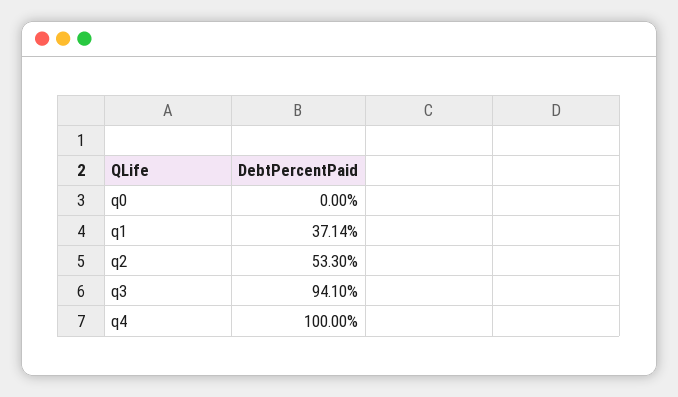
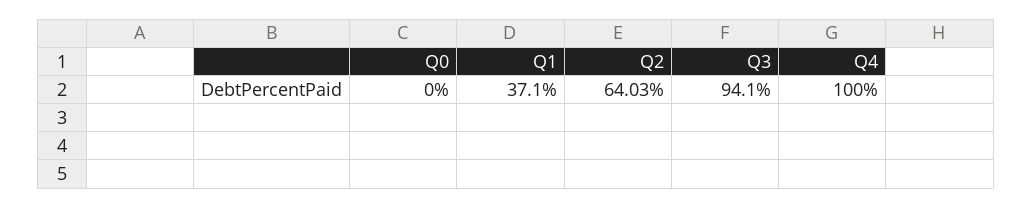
  {
    "q0": 0,
-   "q1": 37.14,
+   "q1": 37.1,
-   "q2": 53.3,
+   "q2": 64.03,
    "q3": 94.1,
    "q4": 100
  }

